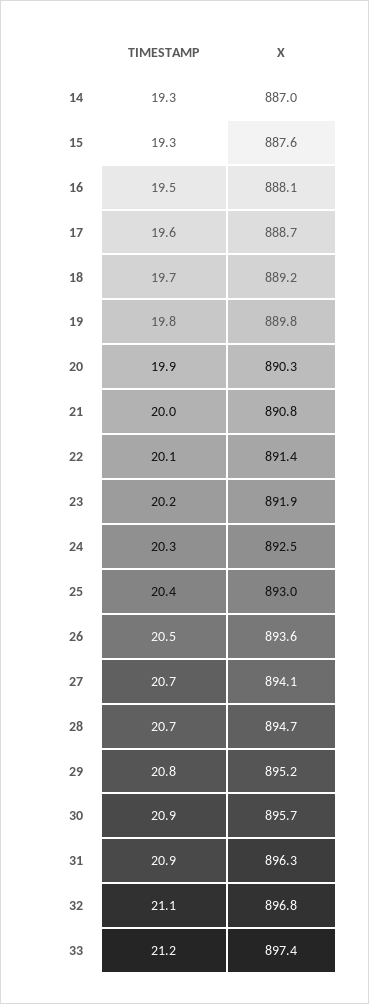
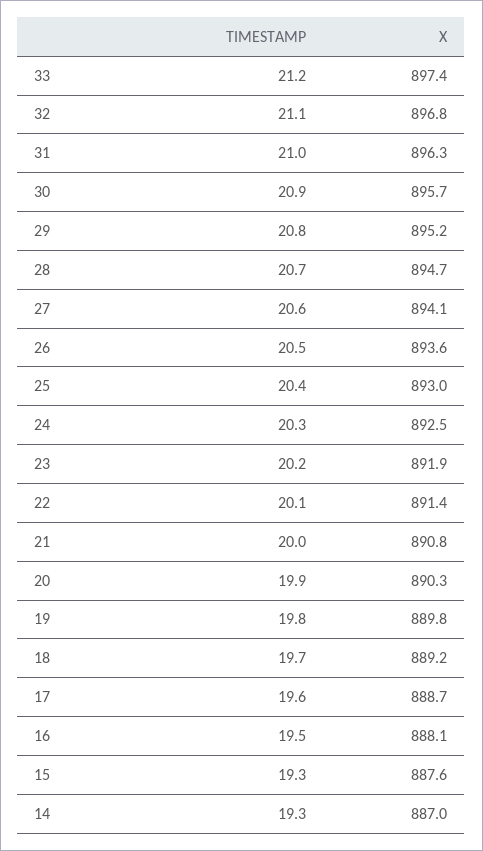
  {
    "TIMESTAMP": {
      "14": 19.3,
      "15": 19.3,
      "16": 19.5,
      "17": 19.6,
      "18": 19.7,
      "19": 19.8,
      "20": 19.9,
      "21": 20,
      "22": 20.1,
      "23": 20.2,
      "24": 20.3,
      "25": 20.4,
      "26": 20.5,
-     "27": 20.7,
+     "27": 20.6,
      "28": 20.7,
      "29": 20.8,
      "30": 20.9,
-     "31": 20.9,
+     "31": 21,
      "32": 21.1,
      "33": 21.2
    },
    "X": {
      "14": 887,
      "15": 887.6,
      "16": 888.1,
      "17": 888.7,
      "18": 889.2,
      "19": 889.8,
      "20": 890.3,
      "21": 890.8,
      "22": 891.4,
      "23": 891.9,
      "24": 892.5,
      "25": 893,
      "26": 893.6,
      "27": 894.1,
      "28": 894.7,
      "29": 895.2,
      "30": 895.7,
      "31": 896.3,
      "32": 896.8,
      "33": 897.4
    }
  }

